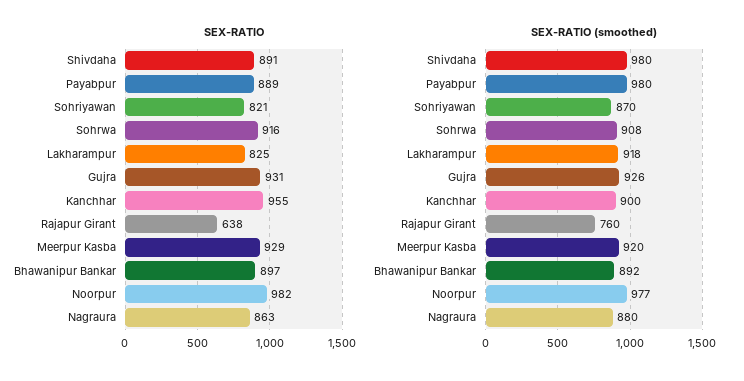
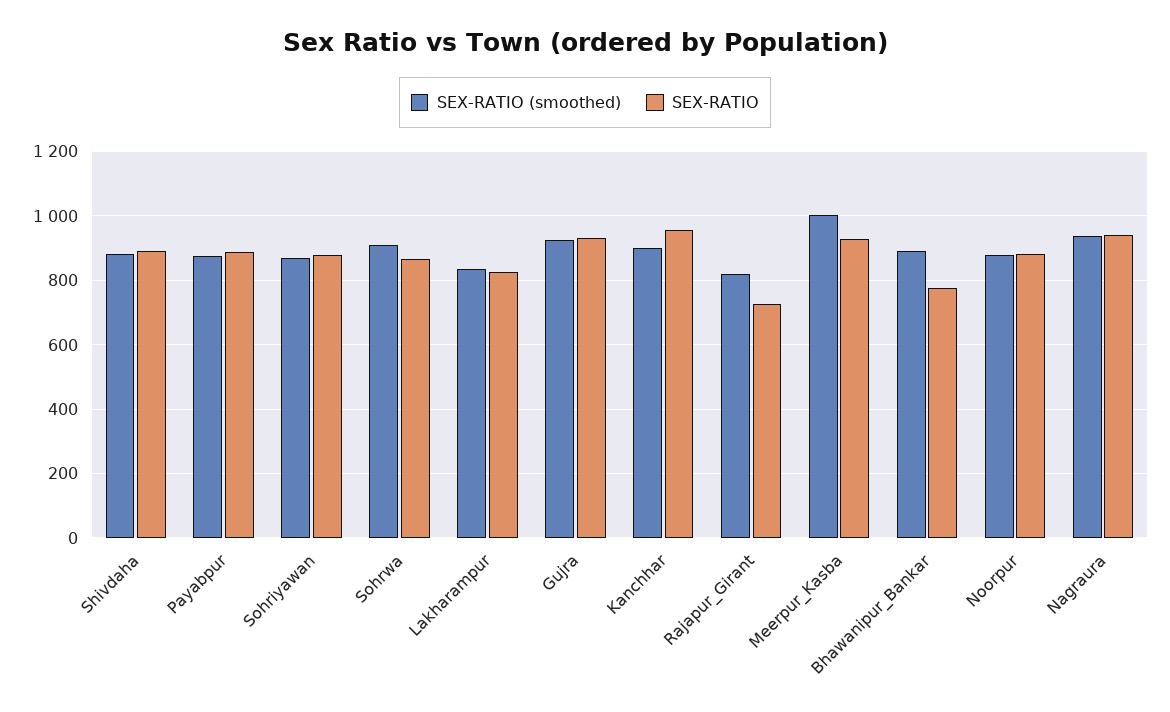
  {
    "SEX-RATIO": {
      "Shivdaha": 891,
      "Payabpur": 889,
-     "Sohriyawan": 821,
+     "Sohriyawan": 880,
-     "Sohrwa": 916,
+     "Sohrwa": 860,
      "Lakharampur": 825,
      "Gujra": 931,
      "Kanchhar": 955,
-     "Rajapur Girant": 638,
+     "Rajapur Girant": 720,
      "Meerpur Kasba": 929,
-     "Bhawanipur Bankar": 897,
+     "Bhawanipur Bankar": 780,
-     "Noorpur": 982,
+     "Noorpur": 880,
-     "Nagraura": 863
+     "Nagraura": 940
    },
    "SEX-RATIO (smoothed)": {
-     "Shivdaha": 980,
+     "Shivdaha": 880,
-     "Payabpur": 980,
+     "Payabpur": 880,
      "Sohriyawan": 870,
      "Sohrwa": 908,
-     "Lakharampur": 918,
+     "Lakharampur": 840,
      "Gujra": 926,
      "Kanchhar": 900,
-     "Rajapur Girant": 760,
+     "Rajapur Girant": 820,
-     "Meerpur Kasba": 920,
+     "Meerpur Kasba": 1000,
      "Bhawanipur Bankar": 892,
-     "Noorpur": 977,
+     "Noorpur": 880,
-     "Nagraura": 880
+     "Nagraura": 940
    }
  }

